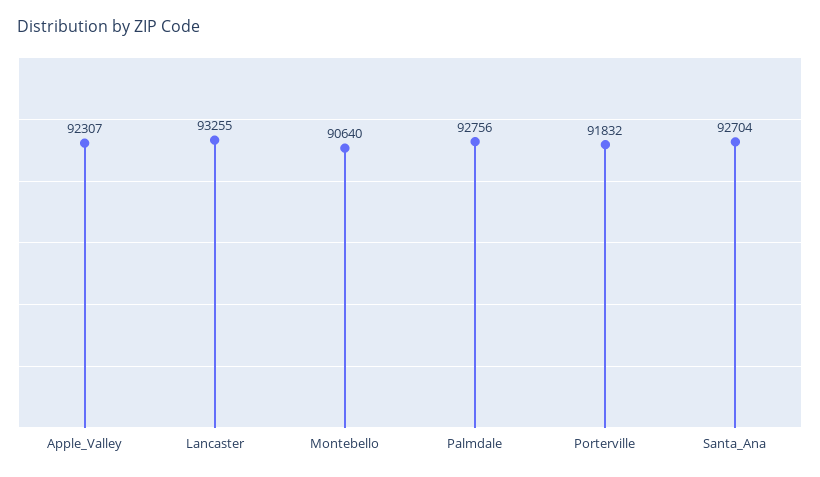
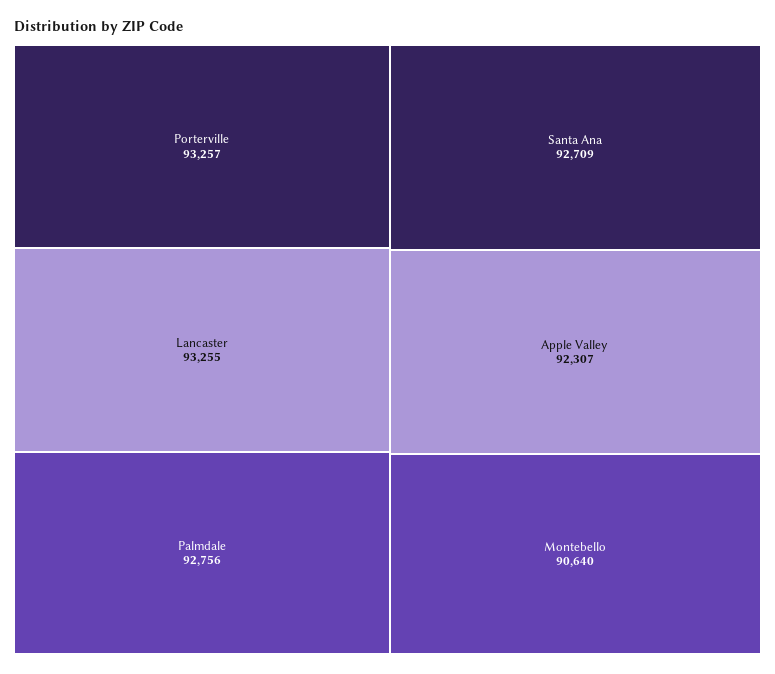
  {
    "Apple_Valley": 92307,
    "Lancaster": 93255,
    "Montebello": 90640,
    "Palmdale": 92756,
-   "Porterville": 91832,
+   "Porterville": 93257,
-   "Santa_Ana": 92704
+   "Santa_Ana": 92709
  }

